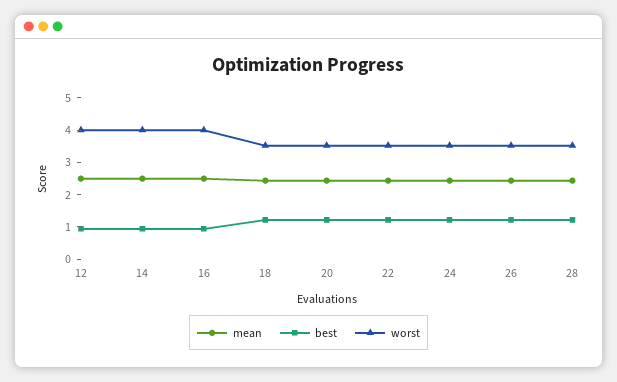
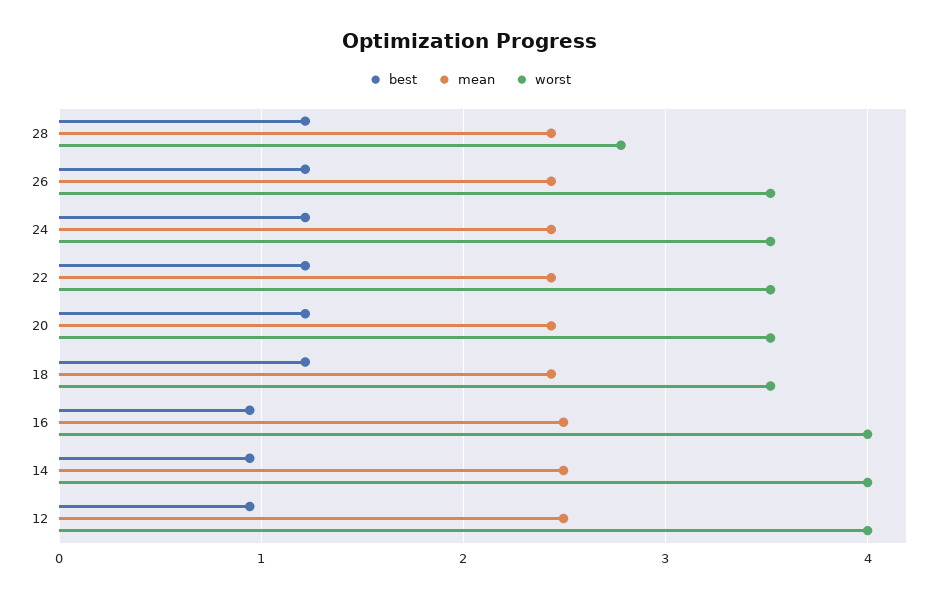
  {
    "mean": {
      "12": 2.5,
      "14": 2.5,
      "16": 2.5,
      "18": 2.4,
      "20": 2.4,
      "22": 2.4,
      "24": 2.4,
      "26": 2.4,
      "28": 2.4
    },
    "best": {
      "12": 0.9,
      "14": 0.9,
      "16": 0.9,
      "18": 1.2,
      "20": 1.2,
      "22": 1.2,
      "24": 1.2,
      "26": 1.2,
      "28": 1.2
    },
    "worst": {
      "12": 4,
      "14": 4,
      "16": 4,
      "18": 3.5,
      "20": 3.5,
      "22": 3.5,
      "24": 3.5,
      "26": 3.5,
-     "28": 3.5
+     "28": 2.8
    }
  }

